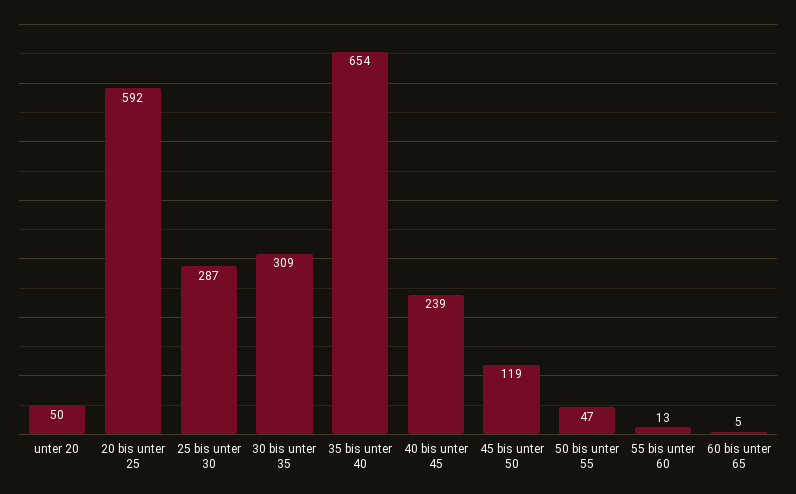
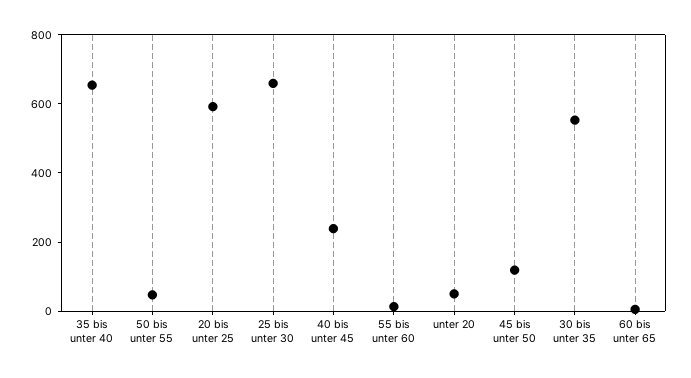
  {
    "unter 20": 50,
    "20 bis unter 25": 592,
-   "25 bis unter 30": 287,
+   "25 bis unter 30": 650,
-   "30 bis unter 35": 309,
+   "30 bis unter 35": 550,
    "35 bis unter 40": 654,
    "40 bis unter 45": 239,
    "45 bis unter 50": 119,
    "50 bis unter 55": 47,
    "55 bis unter 60": 13,
    "60 bis unter 65": 5
  }

